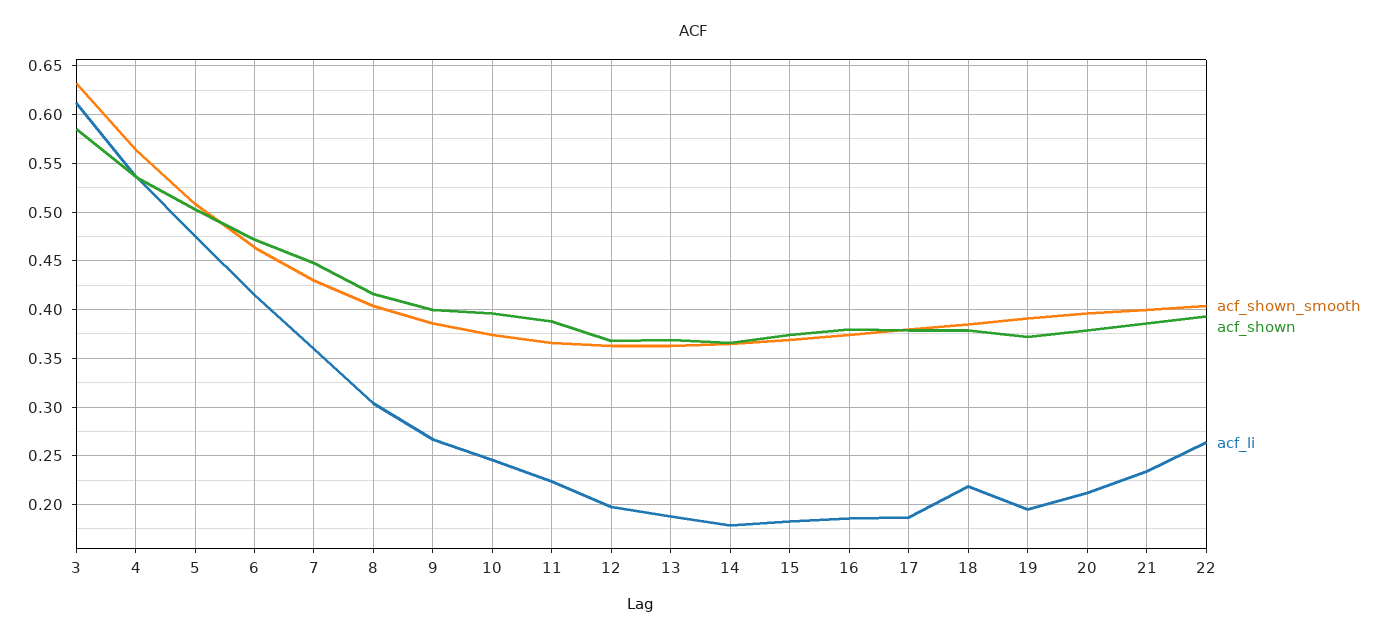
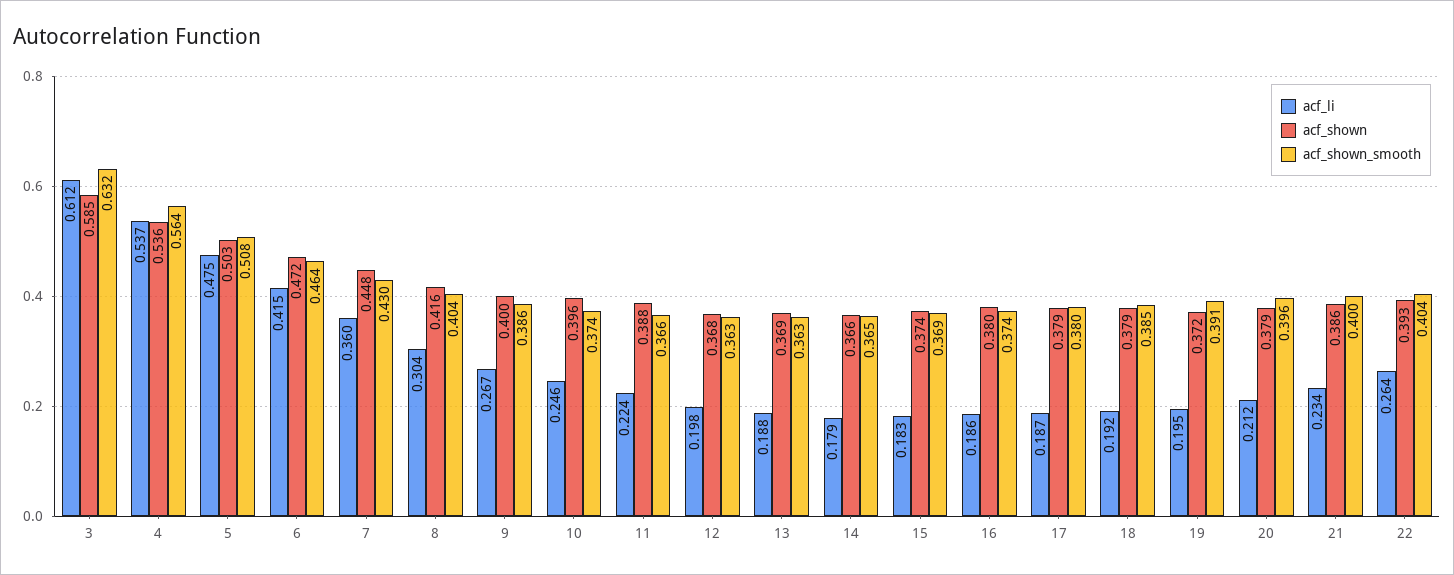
  {
    "acf_shown_smooth": {
      "3": 0.632,
      "4": 0.564,
      "5": 0.508,
      "6": 0.464,
      "7": 0.43,
      "8": 0.404,
      "9": 0.386,
      "10": 0.374,
      "11": 0.366,
      "12": 0.363,
      "13": 0.363,
      "14": 0.365,
      "15": 0.369,
      "16": 0.374,
      "17": 0.38,
      "18": 0.385,
      "19": 0.391,
      "20": 0.396,
      "21": 0.4,
      "22": 0.404
    },
    "acf_shown": {
      "3": 0.585,
      "4": 0.536,
      "5": 0.503,
      "6": 0.472,
      "7": 0.448,
      "8": 0.416,
      "9": 0.4,
      "10": 0.396,
      "11": 0.388,
      "12": 0.368,
      "13": 0.369,
      "14": 0.366,
      "15": 0.374,
      "16": 0.38,
      "17": 0.379,
      "18": 0.379,
      "19": 0.372,
      "20": 0.379,
      "21": 0.386,
      "22": 0.393
    },
    "acf_li": {
      "3": 0.612,
      "4": 0.537,
      "5": 0.475,
      "6": 0.415,
      "7": 0.36,
      "8": 0.304,
      "9": 0.267,
      "10": 0.246,
      "11": 0.224,
      "12": 0.198,
      "13": 0.188,
      "14": 0.179,
      "15": 0.183,
      "16": 0.186,
      "17": 0.187,
-     "18": 0.22,
+     "18": 0.192,
      "19": 0.195,
      "20": 0.212,
      "21": 0.234,
      "22": 0.264
    }
  }

